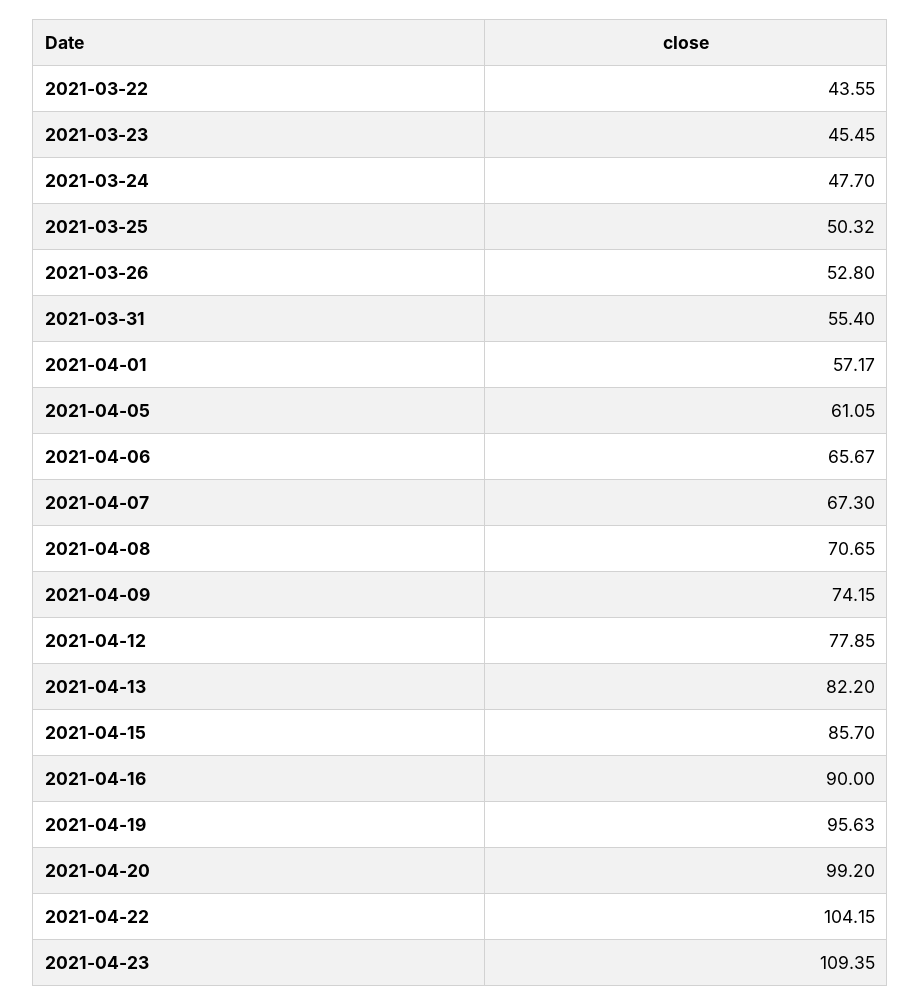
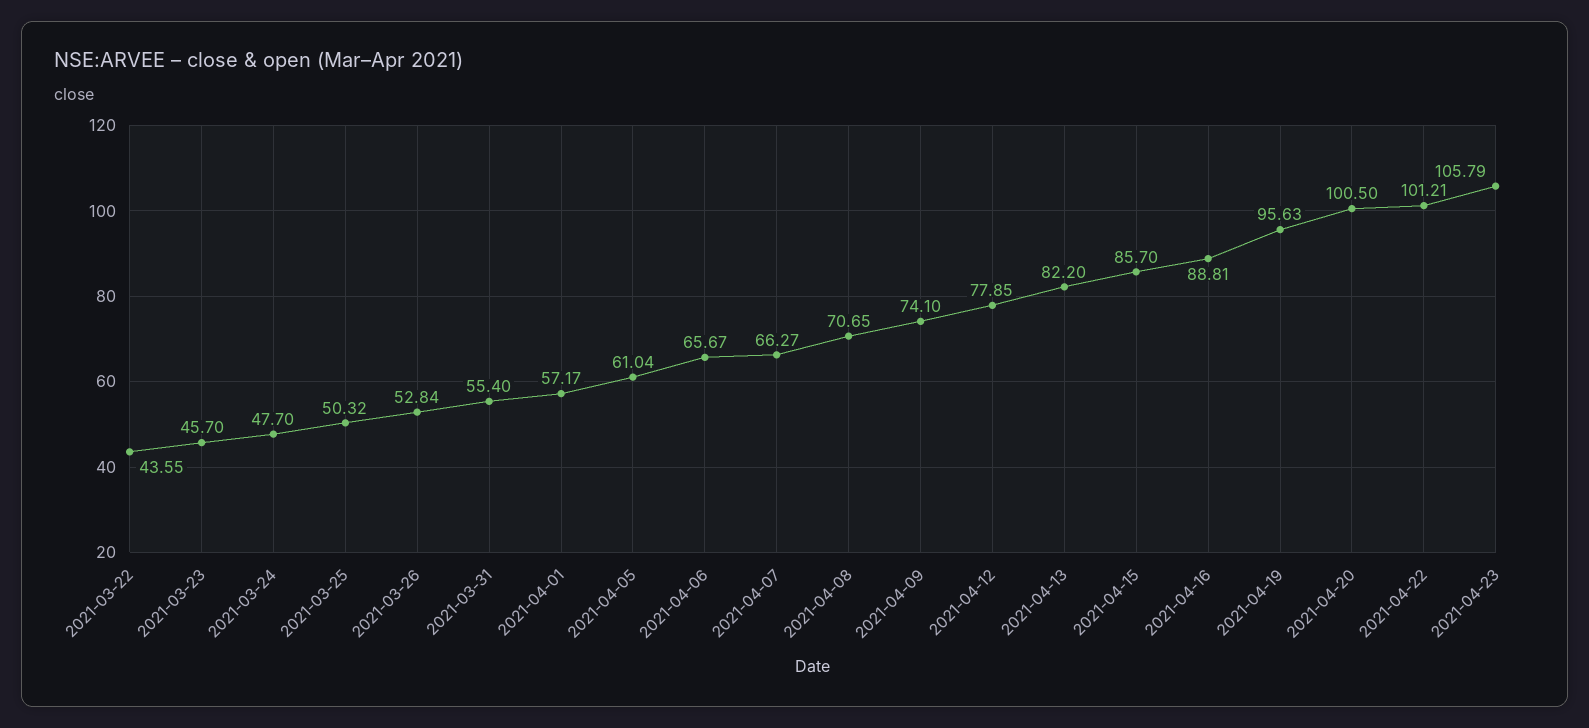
  {
    "2021-03-22": 43.55,
-   "2021-03-23": 45.45,
+   "2021-03-23": 45.7,
    "2021-03-24": 47.7,
    "2021-03-25": 50.32,
-   "2021-03-26": 52.8,
+   "2021-03-26": 52.84,
    "2021-03-31": 55.4,
    "2021-04-01": 57.17,
-   "2021-04-05": 61.05,
+   "2021-04-05": 61.04,
    "2021-04-06": 65.67,
-   "2021-04-07": 67.3,
+   "2021-04-07": 66.27,
    "2021-04-08": 70.65,
-   "2021-04-09": 74.15,
+   "2021-04-09": 74.1,
    "2021-04-12": 77.85,
    "2021-04-13": 82.2,
    "2021-04-15": 85.7,
-   "2021-04-16": 90,
+   "2021-04-16": 88.81,
    "2021-04-19": 95.63,
-   "2021-04-20": 99.2,
+   "2021-04-20": 100.5,
-   "2021-04-22": 104.15,
+   "2021-04-22": 101.21,
-   "2021-04-23": 109.35
+   "2021-04-23": 105.79
  }

